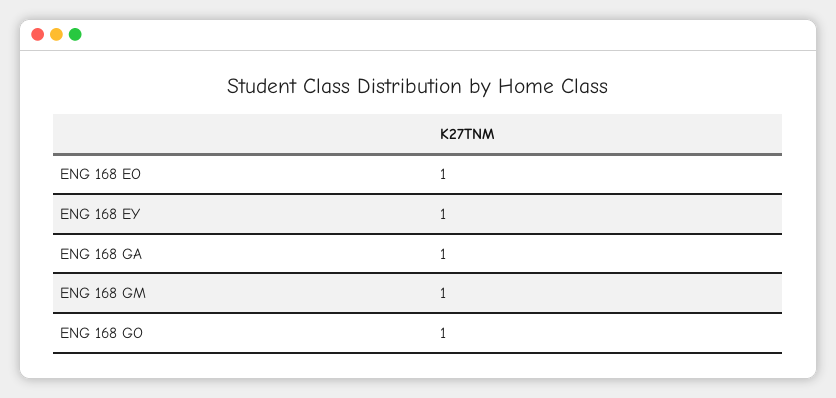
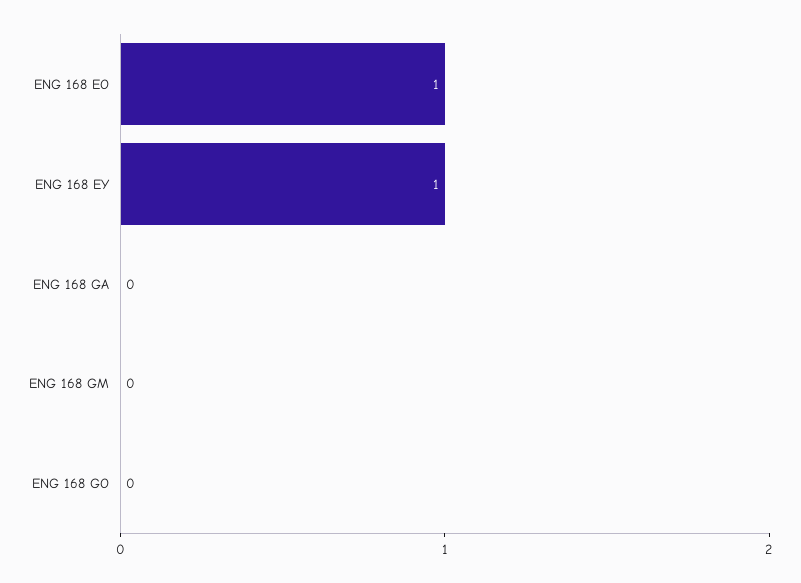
  {
    "ENG 168 EO": 1,
    "ENG 168 EY": 1,
-   "ENG 168 GA": 1,
+   "ENG 168 GA": 0,
-   "ENG 168 GM": 1,
+   "ENG 168 GM": 0,
-   "ENG 168 GO": 1
+   "ENG 168 GO": 0
  }

